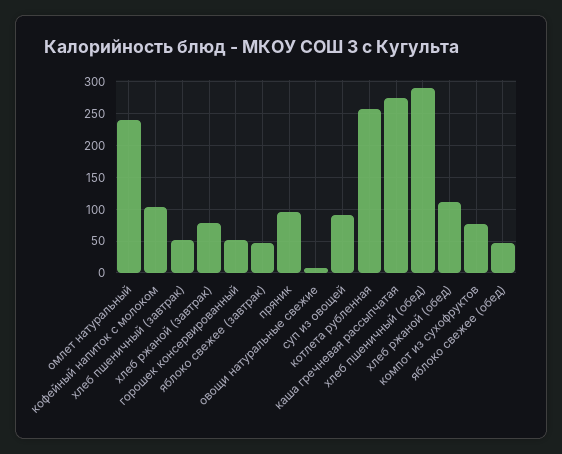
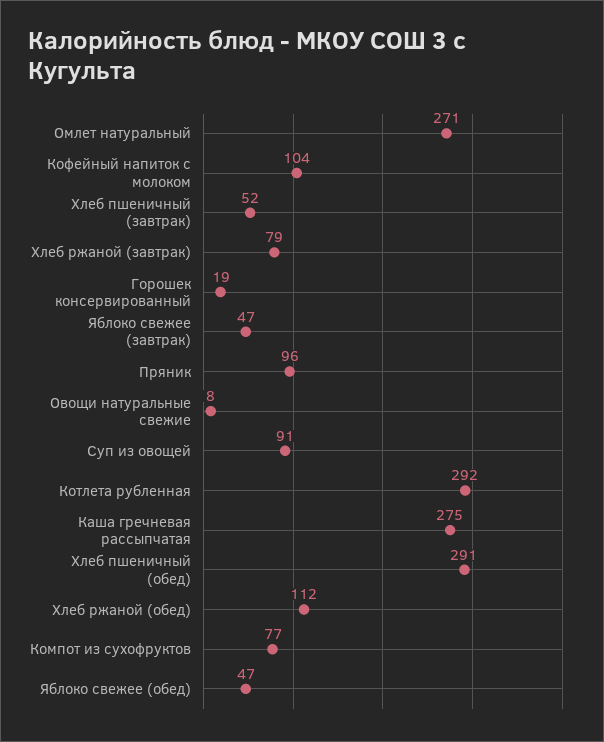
  {
-   "омлет натуральный": 240,
+   "омлет натуральный": 271,
    "кофейный напиток с молоком": 104,
    "хлеб пшеничный (завтрак)": 52,
    "хлеб ржаной (завтрак)": 79,
-   "горошек консервированный": 50,
+   "горошек консервированный": 19,
    "яблоко свежее (завтрак)": 47,
    "пряник": 96,
    "овощи натуральные свежие": 8,
    "суп из овощей": 91,
-   "котлета рубленная": 260,
+   "котлета рубленная": 292,
    "каша гречневая рассыпчатая": 275,
    "хлеб пшеничный (обед)": 291,
    "хлеб ржаной (обед)": 112,
    "компот из сухофруктов": 77,
    "яблоко свежее (обед)": 47
  }

